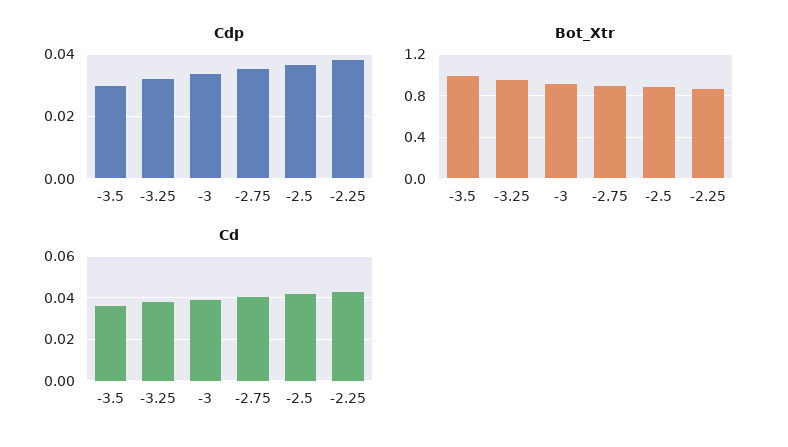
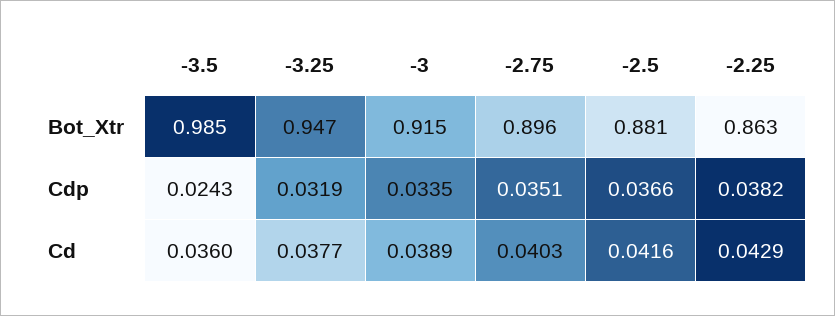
  {
    "Cdp": {
-     "-3.5": 0.03,
+     "-3.5": 0.0243,
      "-3.25": 0.0319,
      "-3": 0.0335,
      "-2.75": 0.0351,
      "-2.5": 0.0366,
      "-2.25": 0.0382
    },
    "Bot_Xtr": {
      "-3.5": 0.985,
      "-3.25": 0.947,
      "-3": 0.915,
      "-2.75": 0.896,
      "-2.5": 0.881,
      "-2.25": 0.863
    },
    "Cd": {
      "-3.5": 0.036,
      "-3.25": 0.0377,
      "-3": 0.0389,
      "-2.75": 0.0403,
      "-2.5": 0.0416,
      "-2.25": 0.0429
    }
  }

